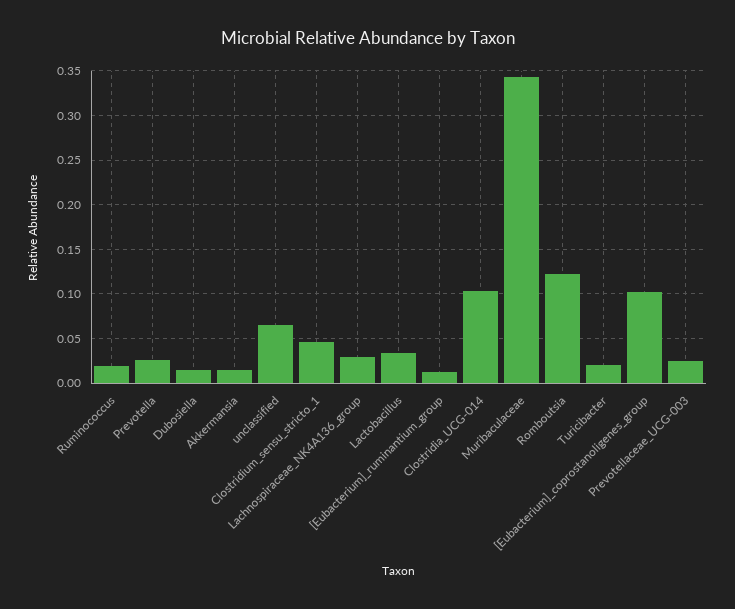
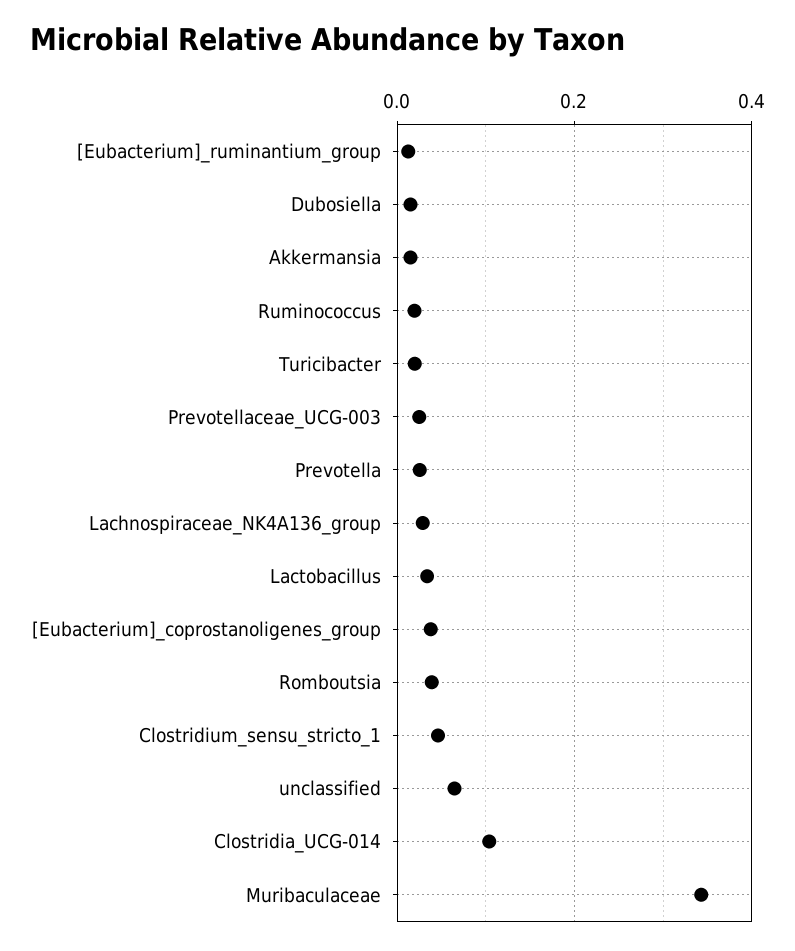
  {
    "Ruminococcus": 0.02,
    "Prevotella": 0.03,
    "Dubosiella": 0.02,
    "Akkermansia": 0.02,
    "unclassified": 0.06,
    "Clostridium_sensu_stricto_1": 0.05,
    "Lachnospiraceae_NK4A136_group": 0.03,
    "Lactobacillus": 0.03,
    "[Eubacterium]_ruminantium_group": 0.01,
    "Clostridia_UCG-014": 0.1,
    "Muribaculaceae": 0.34,
-   "Romboutsia": 0.12,
+   "Romboutsia": 0.04,
    "Turicibacter": 0.02,
-   "[Eubacterium]_coprostanoligenes_group": 0.1,
+   "[Eubacterium]_coprostanoligenes_group": 0.04,
    "Prevotellaceae_UCG-003": 0.02
  }

